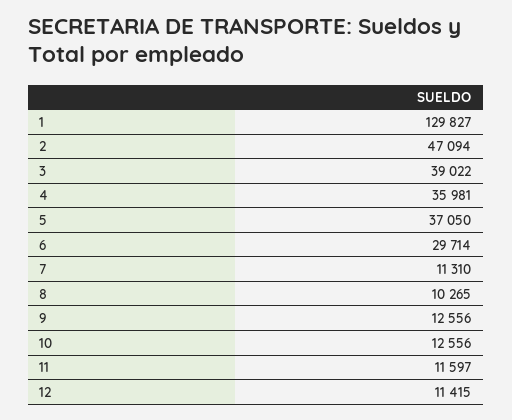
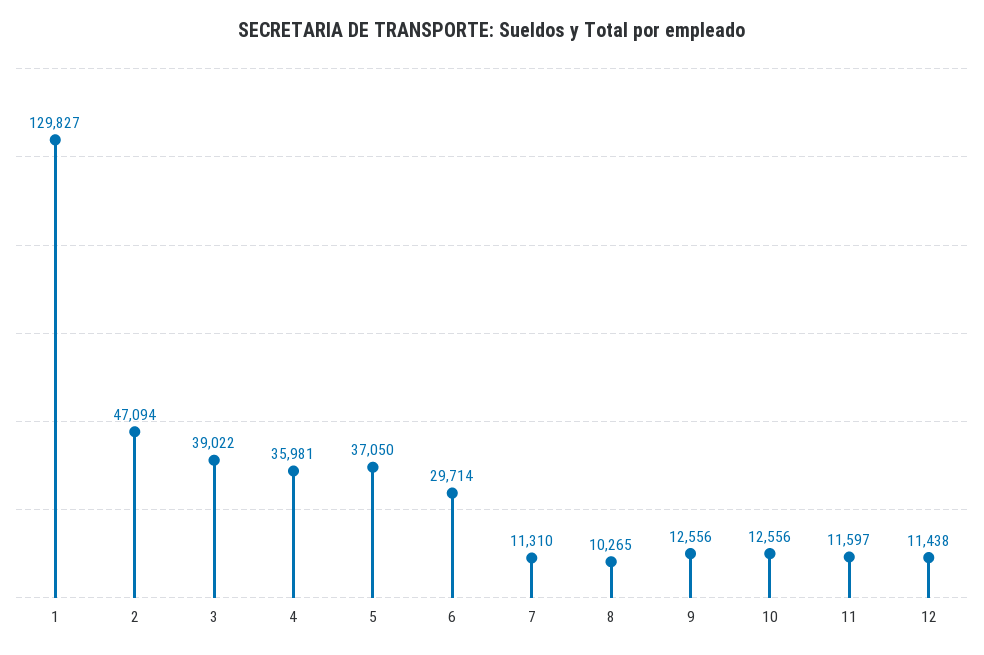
  {
    "1": 129827,
    "2": 47094,
    "3": 39022,
    "4": 35981,
    "5": 37050,
    "6": 29714,
    "7": 11310,
    "8": 10265,
    "9": 12556,
    "10": 12556,
    "11": 11597,
-   "12": 11415
+   "12": 11438
  }

